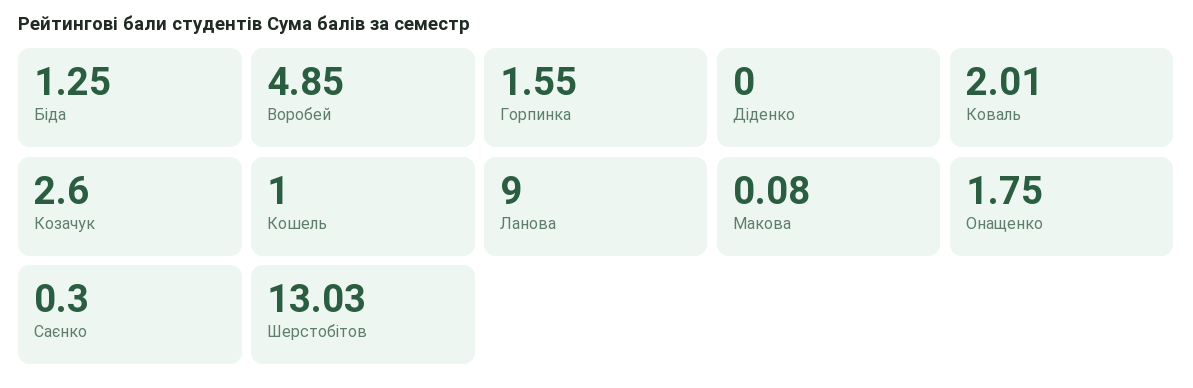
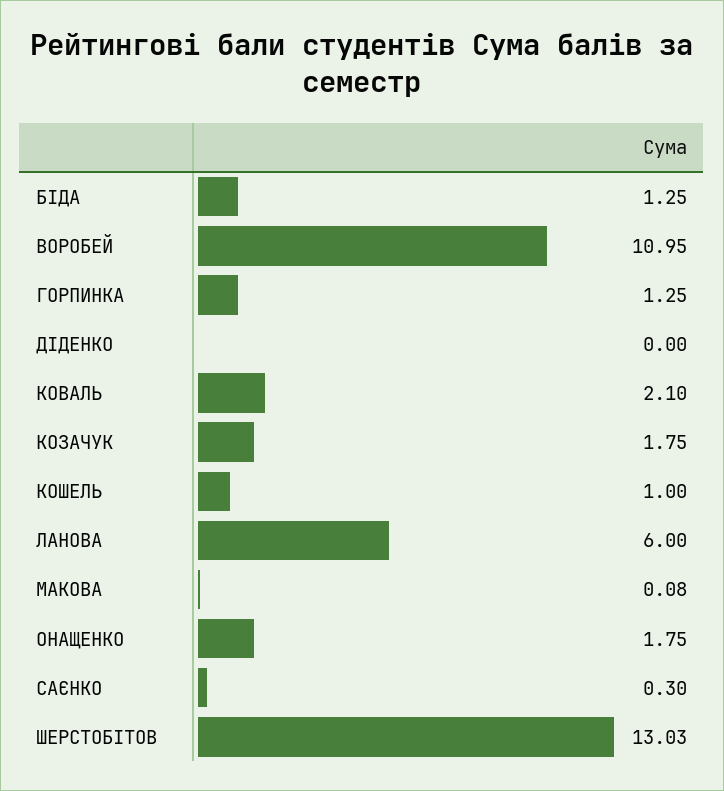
  {
    "Біда": 1.25,
-   "Воробей": 4.85,
+   "Воробей": 10.95,
-   "Горпинка": 1.55,
+   "Горпинка": 1.25,
    "Діденко": 0,
-   "Коваль": 2.01,
+   "Коваль": 2.1,
-   "Козачук": 2.6,
+   "Козачук": 1.75,
    "Кошель": 1,
-   "Ланова": 9,
+   "Ланова": 6,
    "Макова": 0.08,
    "Онащенко": 1.75,
    "Саєнко": 0.3,
    "Шерстобітов": 13.03
  }

